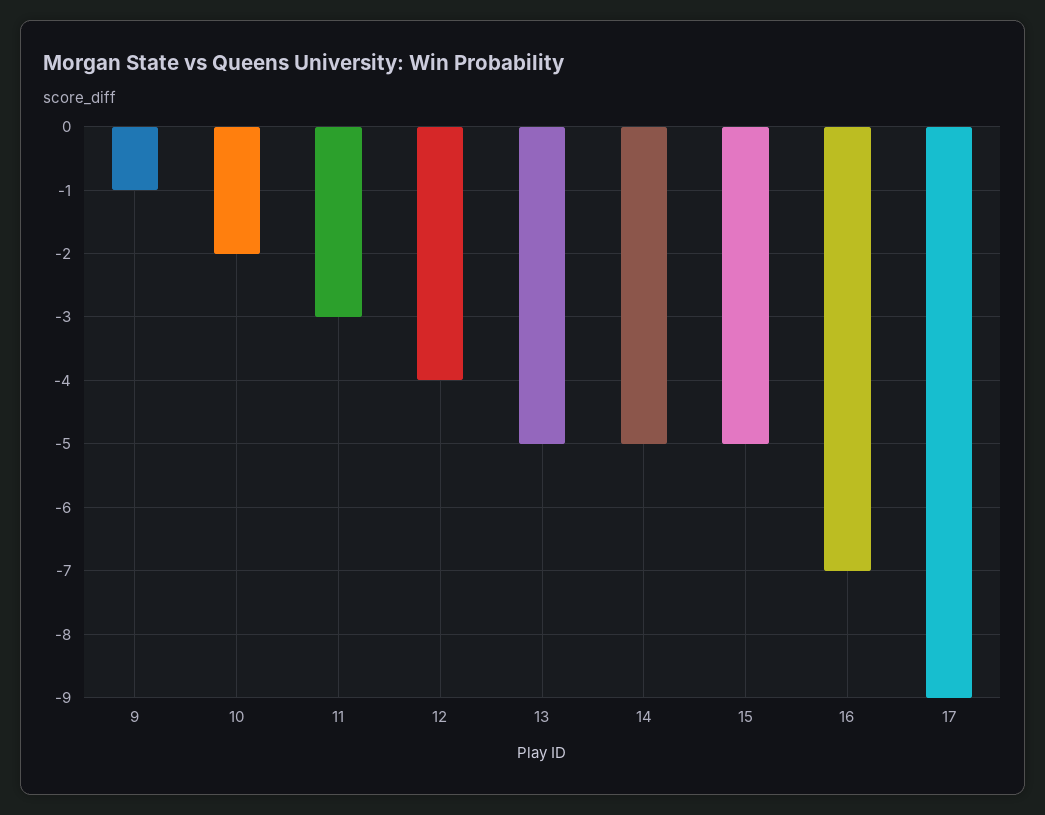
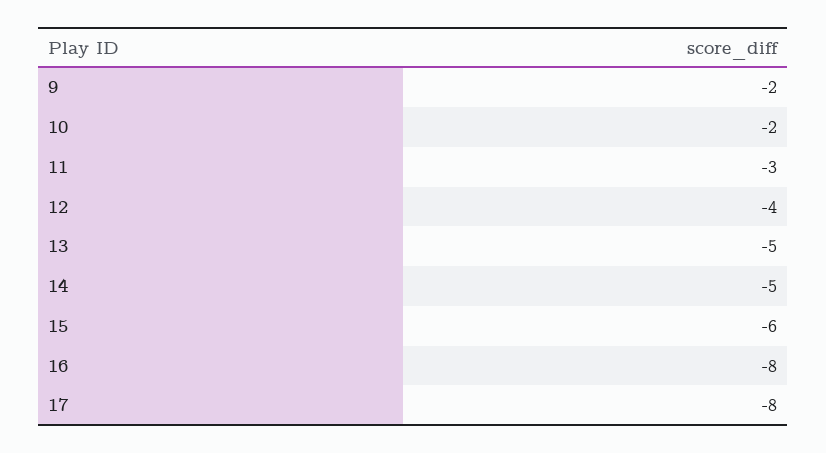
  {
-   "9": -1,
+   "9": -2,
    "10": -2,
    "11": -3,
    "12": -4,
    "13": -5,
    "14": -5,
-   "15": -5,
+   "15": -6,
-   "16": -7,
+   "16": -8,
-   "17": -9
+   "17": -8
  }

